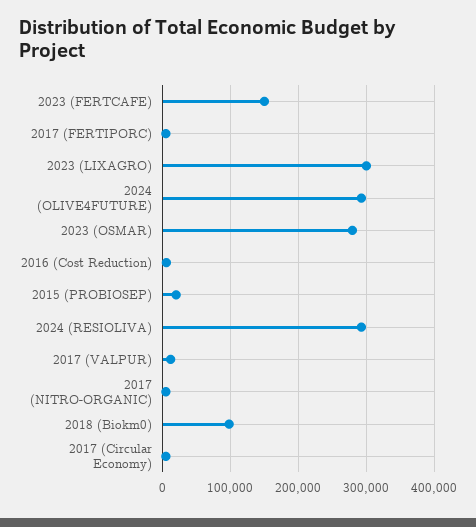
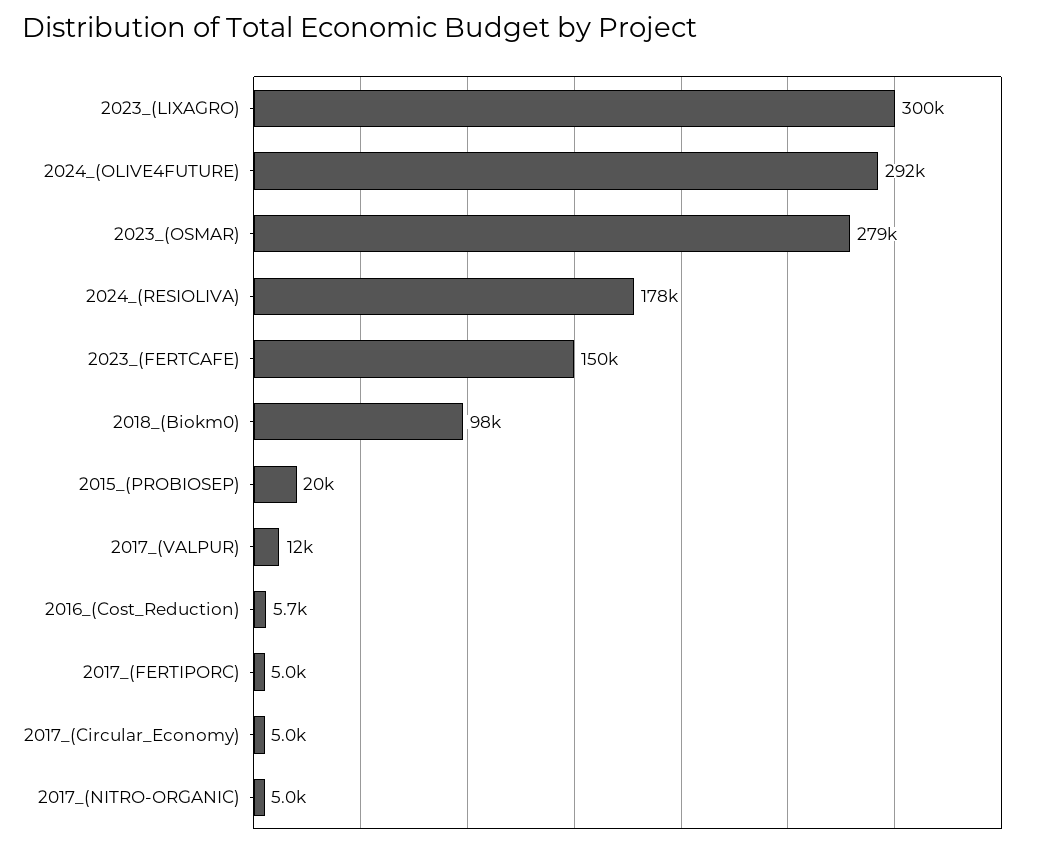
  {
    "2023 (FERTCAFE)": 150000,
    "2017 (FERTIPORC)": 5000,
    "2023 (LIXAGRO)": 300000,
    "2024 (OLIVE4FUTURE)": 292000,
    "2023 (OSMAR)": 279000,
    "2016 (Cost Reduction)": 5700,
    "2015 (PROBIOSEP)": 20000,
-   "2024 (RESIOLIVA)": 290000,
+   "2024 (RESIOLIVA)": 178000,
    "2017 (VALPUR)": 12000,
    "2017 (NITRO-ORGANIC)": 5000,
    "2018 (Biokm0)": 98000,
    "2017 (Circular Economy)": 5000
  }

